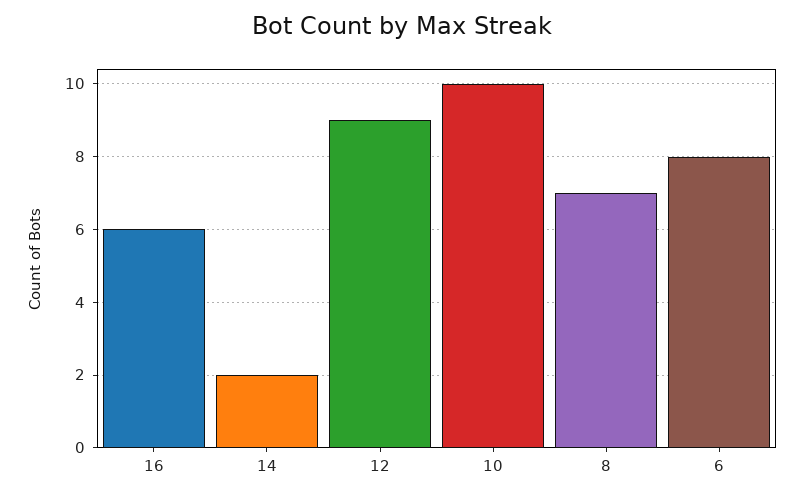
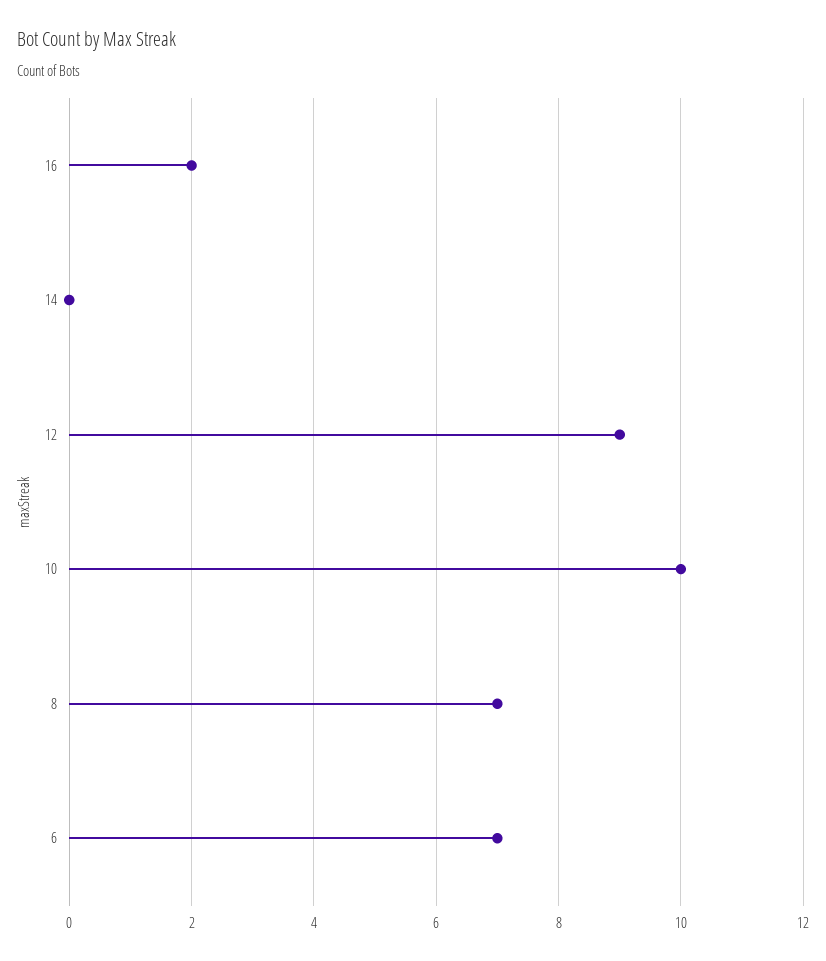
  {
-   "16": 6,
+   "16": 2,
-   "14": 2,
+   "14": 0,
    "12": 9,
    "10": 10,
    "8": 7,
-   "6": 8
+   "6": 7
  }

